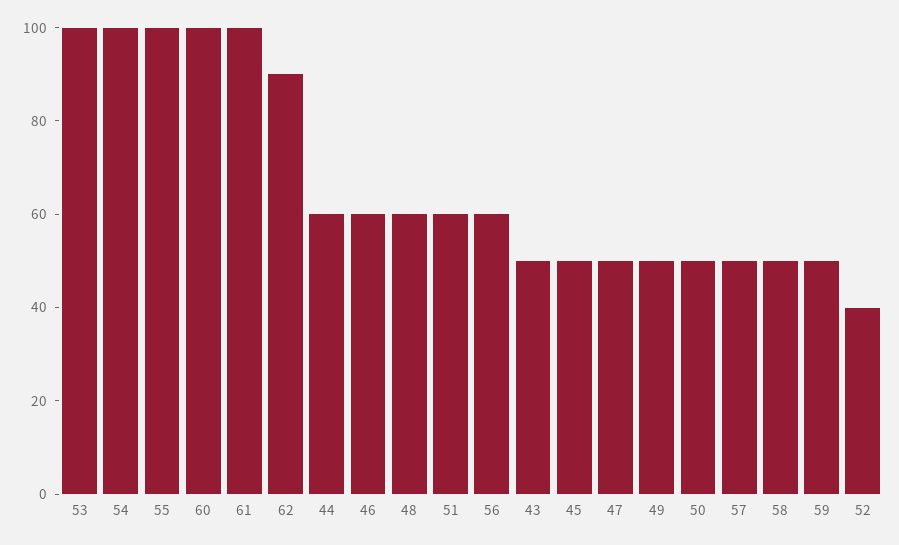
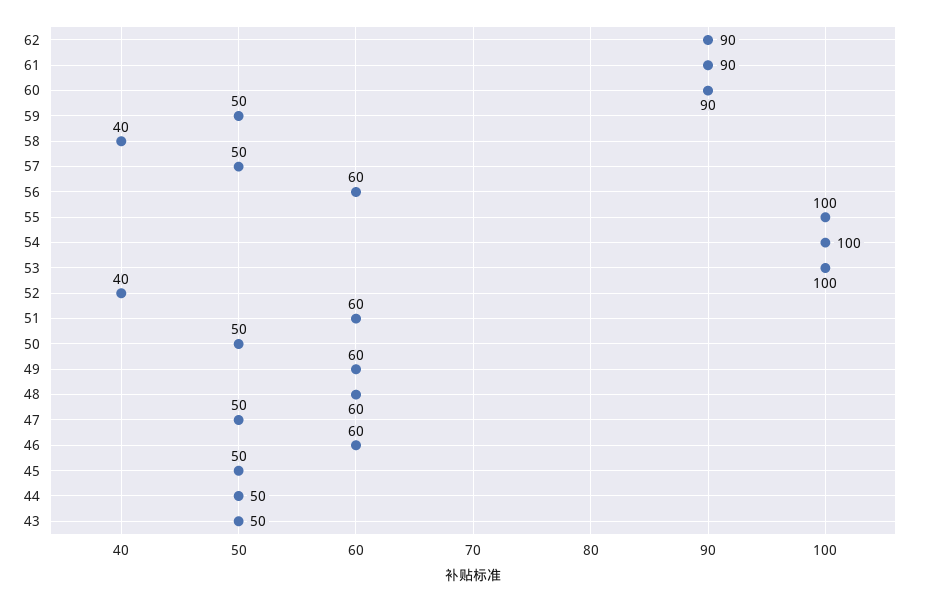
  {
    "53": 100,
    "54": 100,
    "55": 100,
-   "60": 100,
+   "60": 90,
-   "61": 100,
+   "61": 90,
    "62": 90,
-   "44": 60,
+   "44": 50,
    "46": 60,
    "48": 60,
    "51": 60,
    "56": 60,
    "43": 50,
    "45": 50,
    "47": 50,
-   "49": 50,
+   "49": 60,
    "50": 50,
    "57": 50,
-   "58": 50,
+   "58": 40,
    "59": 50,
    "52": 40
  }

